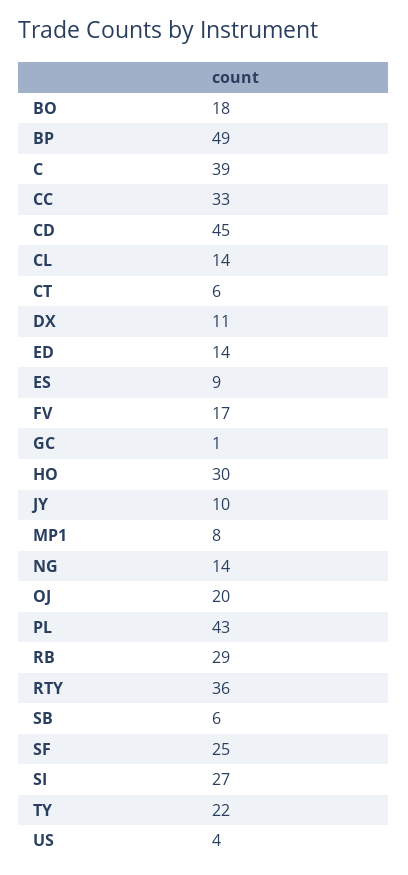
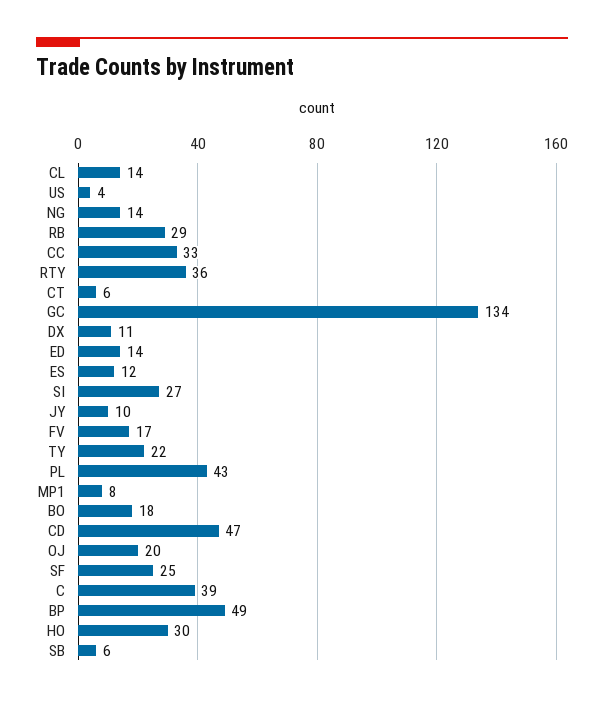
  {
    "BO": 18,
    "BP": 49,
    "C": 39,
    "CC": 33,
-   "CD": 45,
+   "CD": 47,
    "CL": 14,
    "CT": 6,
    "DX": 11,
    "ED": 14,
-   "ES": 9,
+   "ES": 12,
    "FV": 17,
-   "GC": 1,
+   "GC": 134,
    "HO": 30,
    "JY": 10,
    "MP1": 8,
    "NG": 14,
    "OJ": 20,
    "PL": 43,
    "RB": 29,
    "RTY": 36,
    "SB": 6,
    "SF": 25,
    "SI": 27,
    "TY": 22,
    "US": 4
  }

